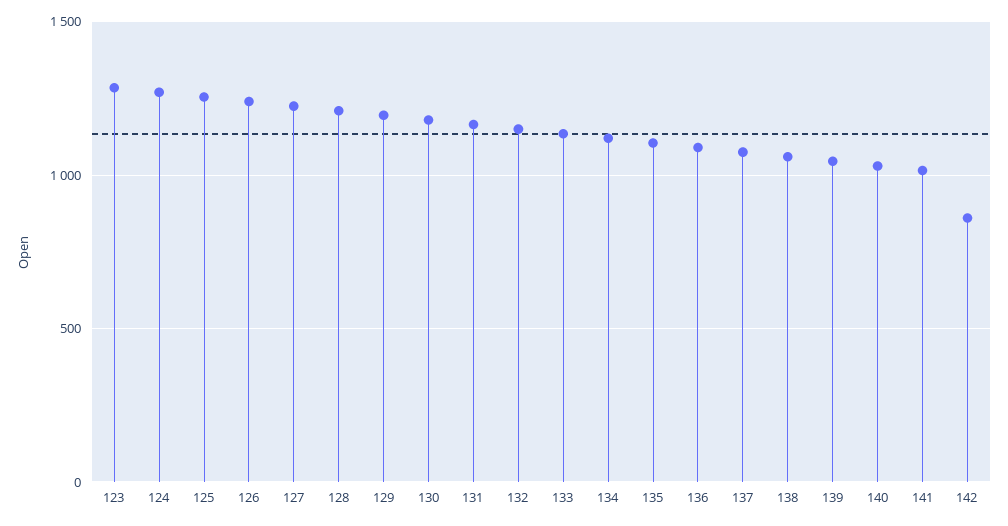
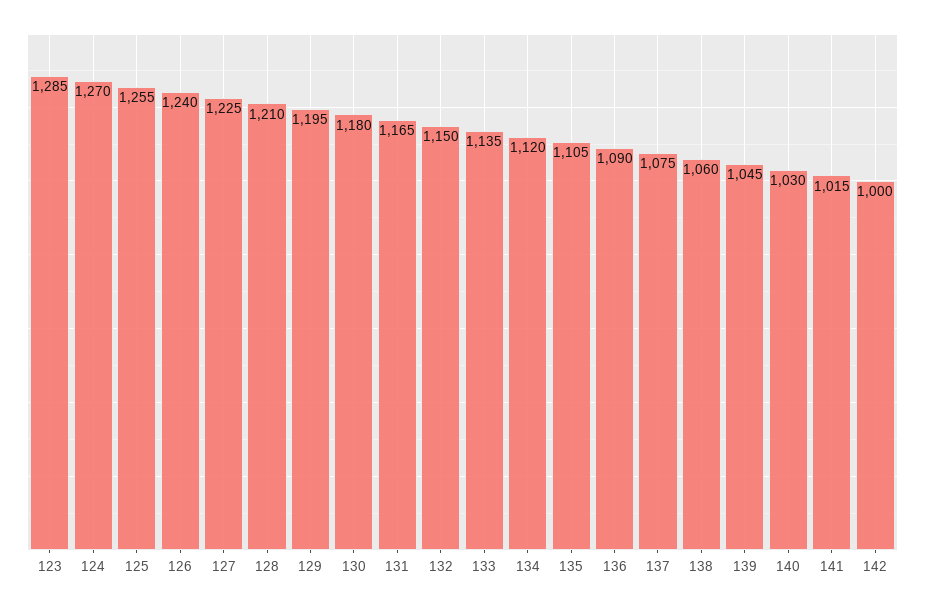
  {
    "123": 1285,
    "124": 1270,
    "125": 1255,
    "126": 1240,
    "127": 1225,
    "128": 1210,
    "129": 1195,
    "130": 1180,
    "131": 1165,
    "132": 1150,
    "133": 1135,
    "134": 1120,
    "135": 1105,
    "136": 1090,
    "137": 1075,
    "138": 1060,
    "139": 1045,
    "140": 1030,
    "141": 1015,
-   "142": 850
+   "142": 1000
  }

